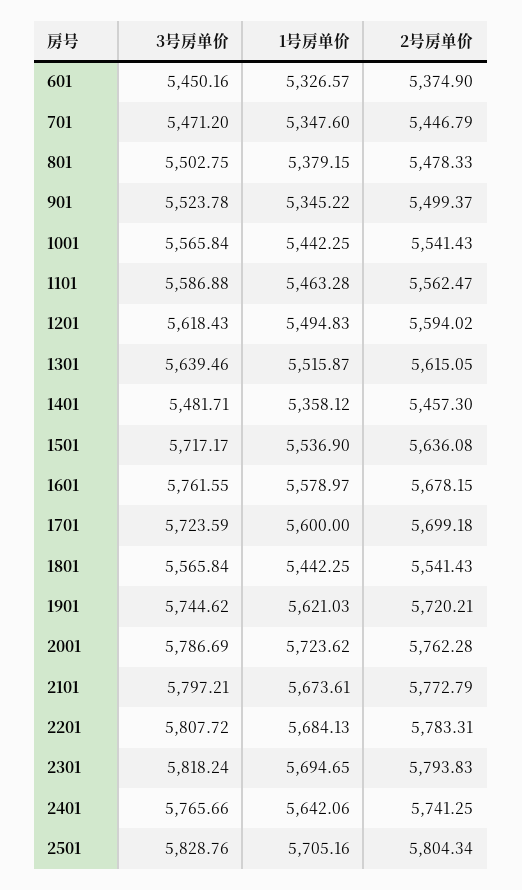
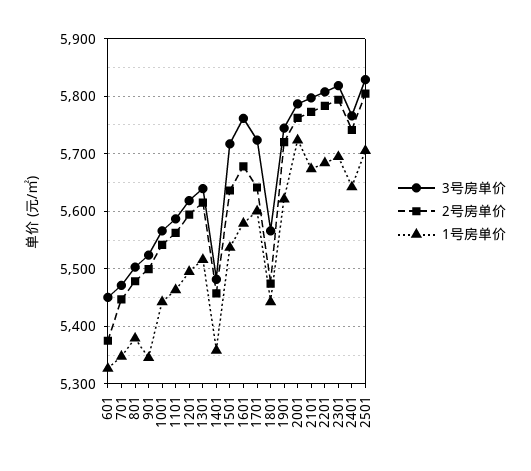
  {
    "3号房单价": {
      "601": 5450.16,
      "701": 5471.2,
      "801": 5502.75,
      "901": 5523.78,
      "1001": 5565.84,
      "1101": 5586.88,
      "1201": 5618.43,
      "1301": 5639.46,
      "1401": 5481.71,
      "1501": 5717.17,
      "1601": 5761.55,
      "1701": 5723.59,
      "1801": 5565.84,
      "1901": 5744.62,
      "2001": 5786.69,
      "2101": 5797.21,
      "2201": 5807.72,
      "2301": 5818.24,
      "2401": 5765.66,
      "2501": 5828.76
    },
    "1号房单价": {
      "601": 5326.57,
      "701": 5347.6,
      "801": 5379.15,
      "901": 5345.22,
      "1001": 5442.25,
      "1101": 5463.28,
      "1201": 5494.83,
      "1301": 5515.87,
      "1401": 5358.12,
      "1501": 5536.9,
      "1601": 5578.97,
      "1701": 5600,
      "1801": 5442.25,
      "1901": 5621.03,
      "2001": 5723.62,
      "2101": 5673.61,
      "2201": 5684.13,
      "2301": 5694.65,
      "2401": 5642.06,
      "2501": 5705.16
    },
    "2号房单价": {
      "601": 5374.9,
      "701": 5446.79,
      "801": 5478.33,
      "901": 5499.37,
      "1001": 5541.43,
      "1101": 5562.47,
      "1201": 5594.02,
      "1301": 5615.05,
      "1401": 5457.3,
      "1501": 5636.08,
      "1601": 5678.15,
-     "1701": 5699.18,
+     "1701": 5640,
-     "1801": 5541.43,
+     "1801": 5480,
      "1901": 5720.21,
      "2001": 5762.28,
      "2101": 5772.79,
      "2201": 5783.31,
      "2301": 5793.83,
      "2401": 5741.25,
      "2501": 5804.34
    }
  }

